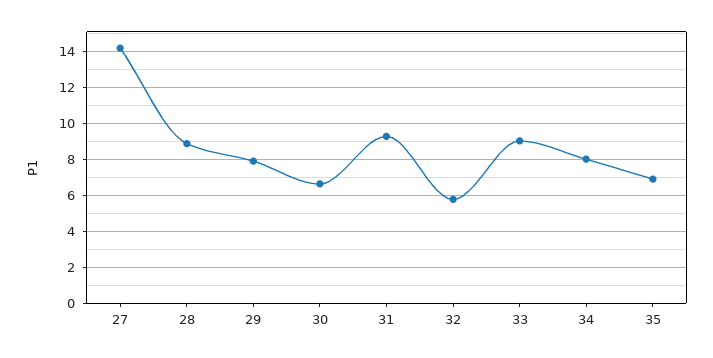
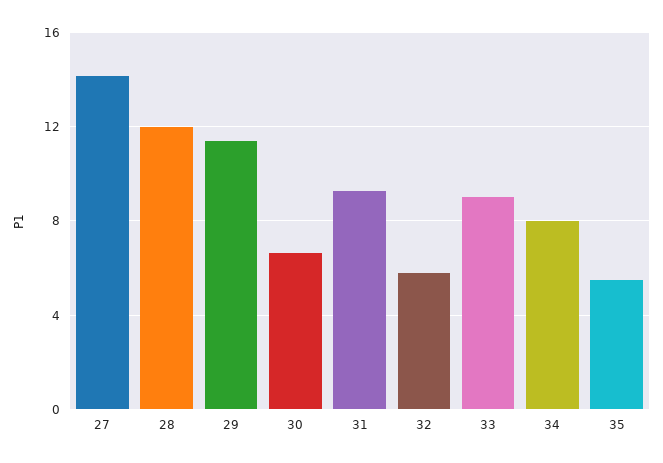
  {
    "27": 14,
-   "28": 9,
+   "28": 12,
-   "29": 8,
+   "29": 11.5,
    "30": 6.5,
    "31": 9.5,
    "32": 6,
    "33": 9,
    "34": 8,
-   "35": 7
+   "35": 5.5
  }

